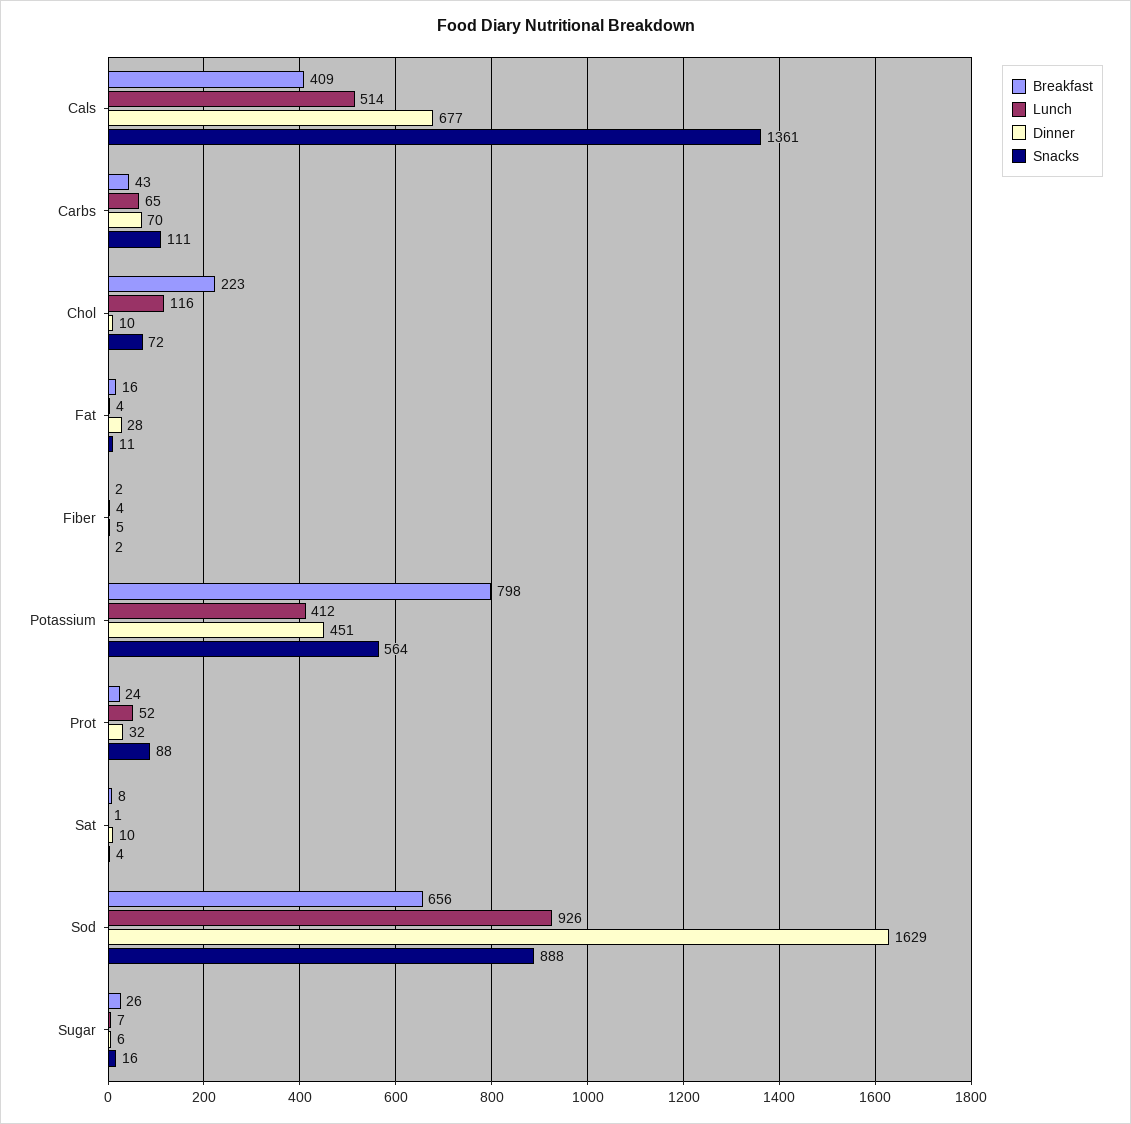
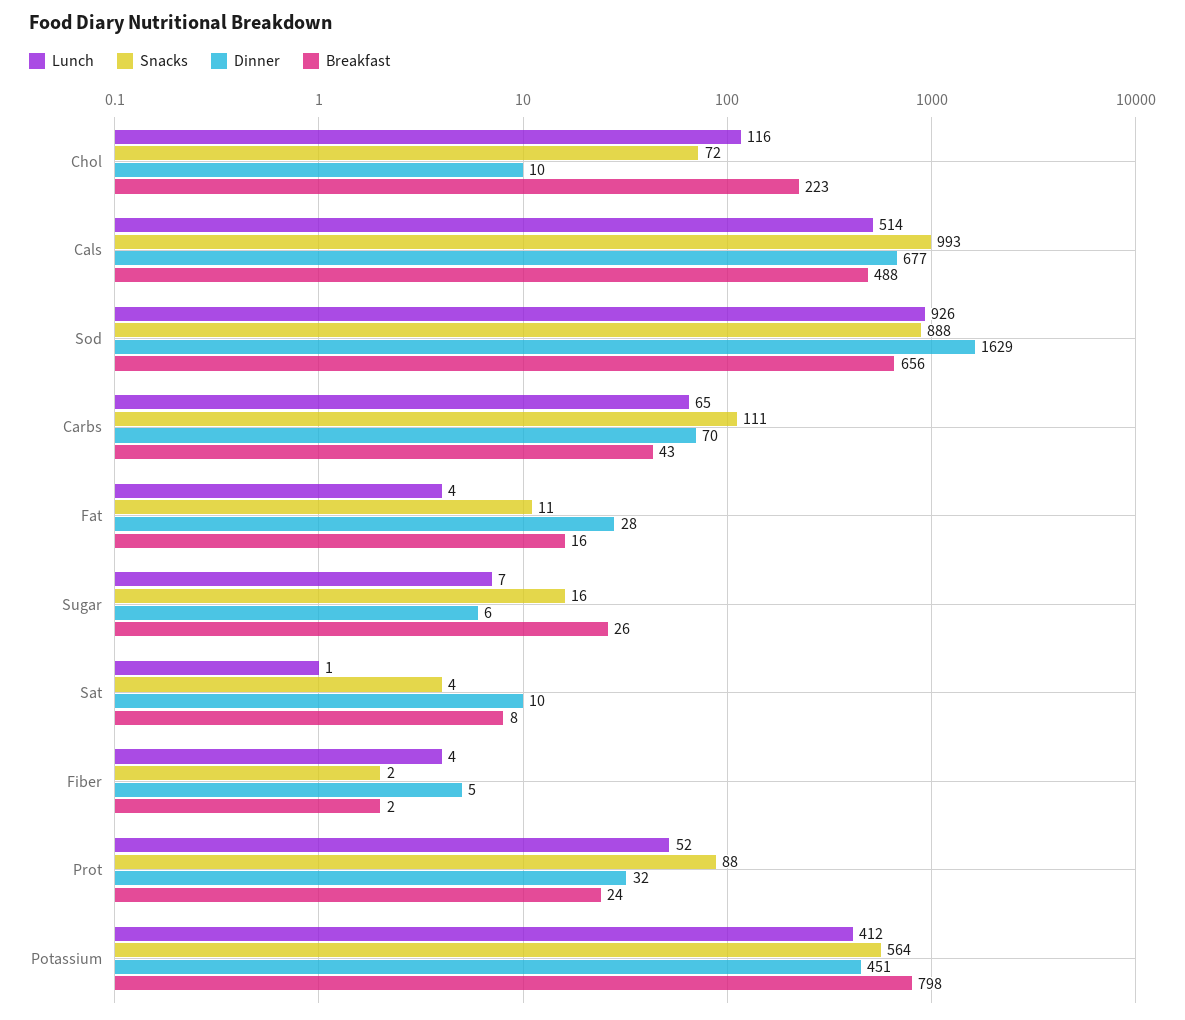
  {
    "Breakfast": {
-     "Cals": 409,
+     "Cals": 488,
      "Carbs": 43,
      "Chol": 223,
      "Fat": 16,
      "Fiber": 2,
      "Potassium": 798,
      "Prot": 24,
      "Sat": 8,
      "Sod": 656,
      "Sugar": 26
    },
    "Lunch": {
      "Cals": 514,
      "Carbs": 65,
      "Chol": 116,
      "Fat": 4,
      "Fiber": 4,
      "Potassium": 412,
      "Prot": 52,
      "Sat": 1,
      "Sod": 926,
      "Sugar": 7
    },
    "Dinner": {
      "Cals": 677,
      "Carbs": 70,
      "Chol": 10,
      "Fat": 28,
      "Fiber": 5,
      "Potassium": 451,
      "Prot": 32,
      "Sat": 10,
      "Sod": 1629,
      "Sugar": 6
    },
    "Snacks": {
-     "Cals": 1361,
+     "Cals": 993,
      "Carbs": 111,
      "Chol": 72,
      "Fat": 11,
      "Fiber": 2,
      "Potassium": 564,
      "Prot": 88,
      "Sat": 4,
      "Sod": 888,
      "Sugar": 16
    }
  }

